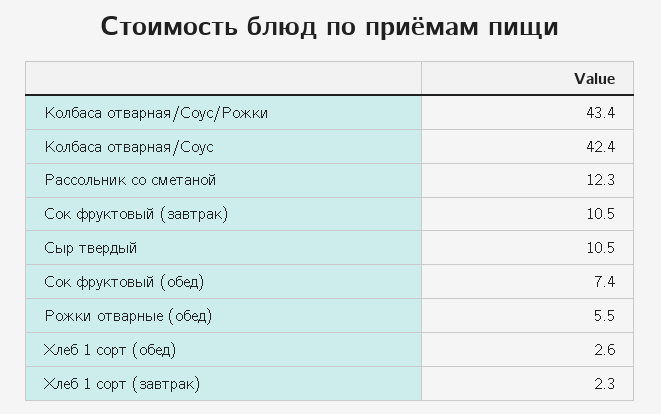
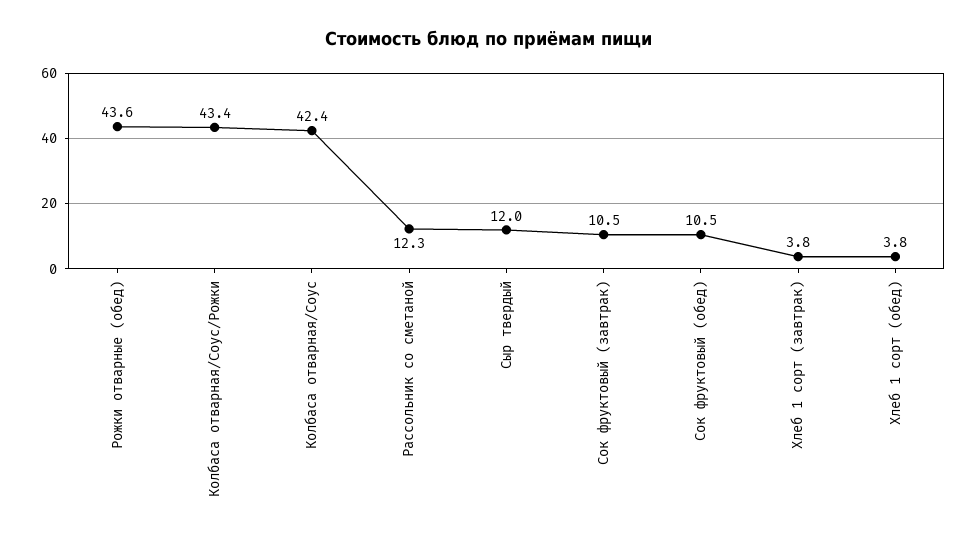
  {
    "Колбаса отварная/Соус/Рожки": 43.4,
    "Колбаса отварная/Соус": 42.4,
    "Рассольник со сметаной": 12.3,
    "Сок фруктовый (завтрак)": 10.5,
-   "Сыр твердый": 10.5,
+   "Сыр твердый": 12,
-   "Сок фруктовый (обед)": 7.4,
+   "Сок фруктовый (обед)": 10.5,
-   "Рожки отварные (обед)": 5.5,
+   "Рожки отварные (обед)": 43.6,
-   "Хлеб 1 сорт (обед)": 2.6,
+   "Хлеб 1 сорт (обед)": 3.8,
-   "Хлеб 1 сорт (завтрак)": 2.3
+   "Хлеб 1 сорт (завтрак)": 3.8
  }

